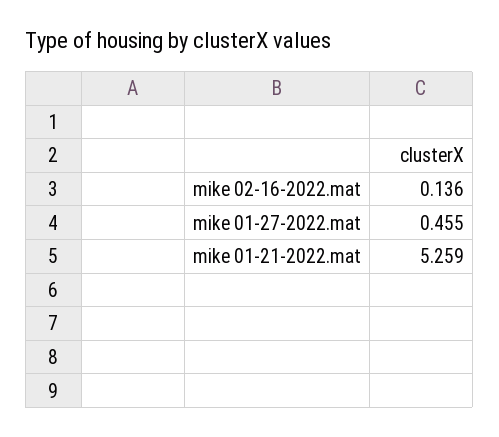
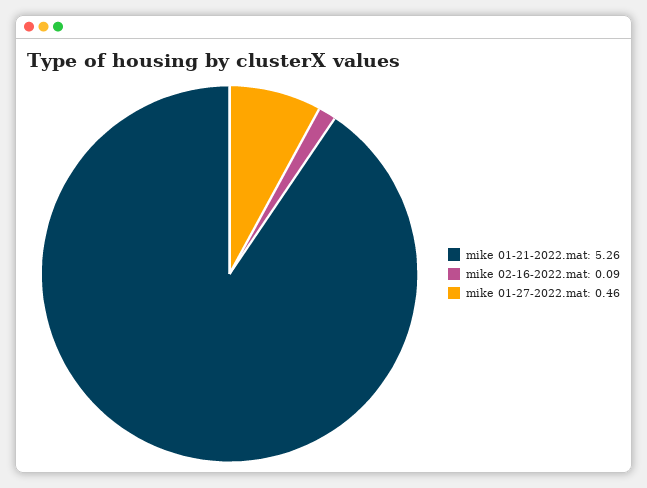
  {
-   "mike 02-16-2022.mat": 0.136,
+   "mike 02-16-2022.mat": 0.09,
    "mike 01-27-2022.mat": 0.455,
    "mike 01-21-2022.mat": 5.259
  }

